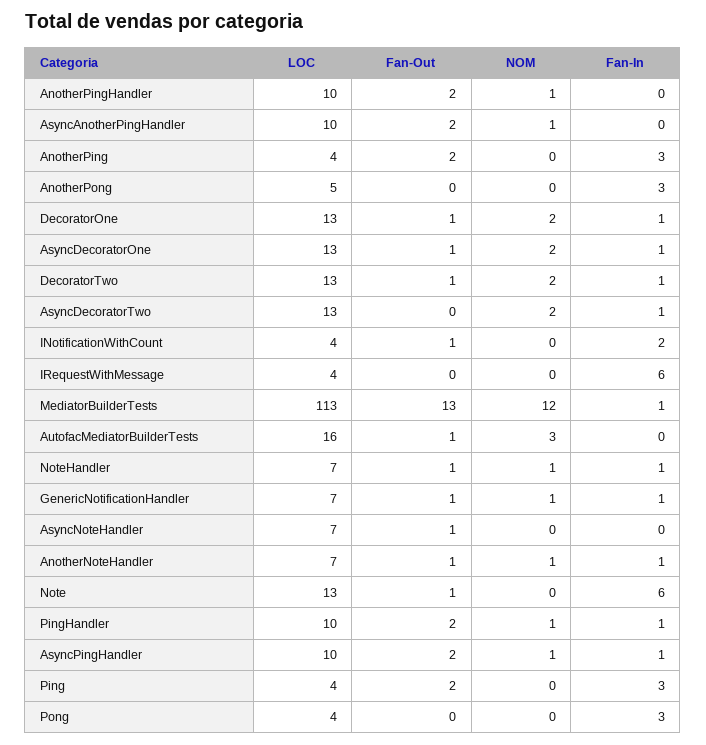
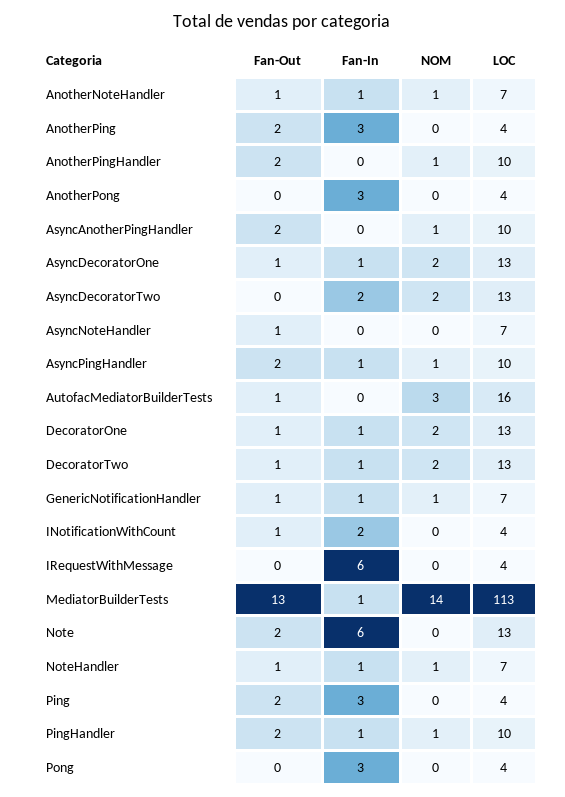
  {
    "LOC": {
      "AnotherPingHandler": 10,
      "AsyncAnotherPingHandler": 10,
      "AnotherPing": 4,
-     "AnotherPong": 5,
+     "AnotherPong": 4,
      "DecoratorOne": 13,
      "AsyncDecoratorOne": 13,
      "DecoratorTwo": 13,
      "AsyncDecoratorTwo": 13,
      "INotificationWithCount": 4,
      "IRequestWithMessage": 4,
      "MediatorBuilderTests": 113,
      "AutofacMediatorBuilderTests": 16,
      "NoteHandler": 7,
      "GenericNotificationHandler": 7,
      "AsyncNoteHandler": 7,
      "AnotherNoteHandler": 7,
      "Note": 13,
      "PingHandler": 10,
      "AsyncPingHandler": 10,
      "Ping": 4,
      "Pong": 4
    },
    "Fan-Out": {
      "AnotherPingHandler": 2,
      "AsyncAnotherPingHandler": 2,
      "AnotherPing": 2,
      "AnotherPong": 0,
      "DecoratorOne": 1,
      "AsyncDecoratorOne": 1,
      "DecoratorTwo": 1,
      "AsyncDecoratorTwo": 0,
      "INotificationWithCount": 1,
      "IRequestWithMessage": 0,
      "MediatorBuilderTests": 13,
      "AutofacMediatorBuilderTests": 1,
      "NoteHandler": 1,
      "GenericNotificationHandler": 1,
      "AsyncNoteHandler": 1,
      "AnotherNoteHandler": 1,
-     "Note": 1,
+     "Note": 2,
      "PingHandler": 2,
      "AsyncPingHandler": 2,
      "Ping": 2,
      "Pong": 0
    },
    "NOM": {
      "AnotherPingHandler": 1,
      "AsyncAnotherPingHandler": 1,
      "AnotherPing": 0,
      "AnotherPong": 0,
      "DecoratorOne": 2,
      "AsyncDecoratorOne": 2,
      "DecoratorTwo": 2,
      "AsyncDecoratorTwo": 2,
      "INotificationWithCount": 0,
      "IRequestWithMessage": 0,
-     "MediatorBuilderTests": 12,
+     "MediatorBuilderTests": 14,
      "AutofacMediatorBuilderTests": 3,
      "NoteHandler": 1,
      "GenericNotificationHandler": 1,
      "AsyncNoteHandler": 0,
      "AnotherNoteHandler": 1,
      "Note": 0,
      "PingHandler": 1,
      "AsyncPingHandler": 1,
      "Ping": 0,
      "Pong": 0
    },
    "Fan-In": {
      "AnotherPingHandler": 0,
      "AsyncAnotherPingHandler": 0,
      "AnotherPing": 3,
      "AnotherPong": 3,
      "DecoratorOne": 1,
      "AsyncDecoratorOne": 1,
      "DecoratorTwo": 1,
-     "AsyncDecoratorTwo": 1,
+     "AsyncDecoratorTwo": 2,
      "INotificationWithCount": 2,
      "IRequestWithMessage": 6,
      "MediatorBuilderTests": 1,
      "AutofacMediatorBuilderTests": 0,
      "NoteHandler": 1,
      "GenericNotificationHandler": 1,
      "AsyncNoteHandler": 0,
      "AnotherNoteHandler": 1,
      "Note": 6,
      "PingHandler": 1,
      "AsyncPingHandler": 1,
      "Ping": 3,
      "Pong": 3
    }
  }

